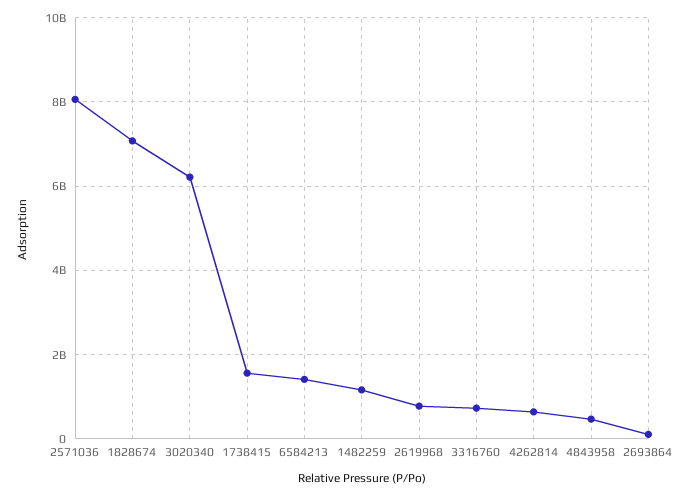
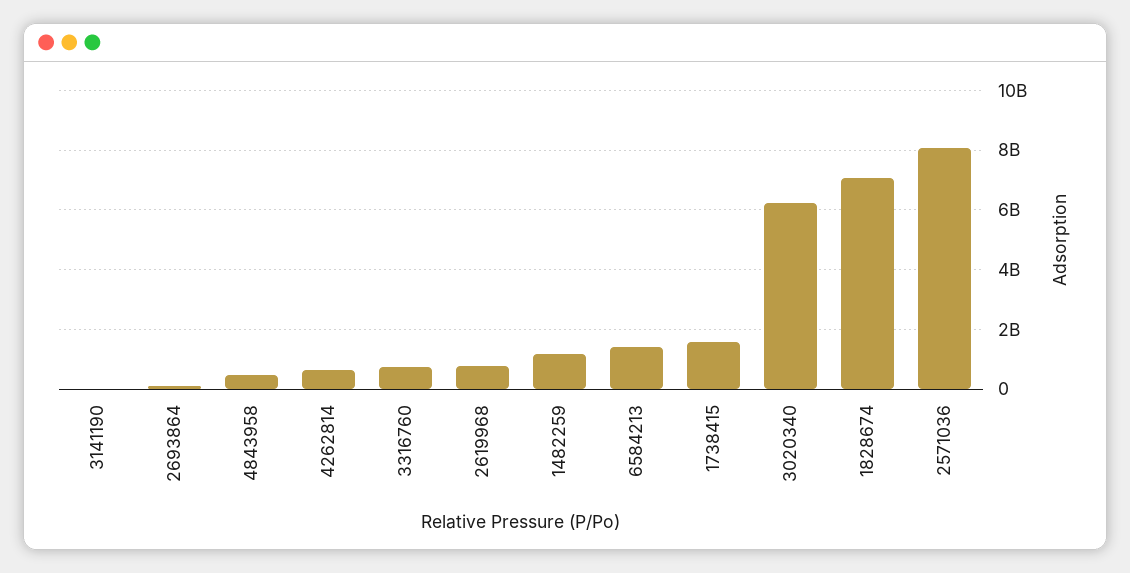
  {
    "2571036": 8000000000,
    "1828674": 7000000000,
    "3020340": 6200000000,
    "1738415": 1600000000,
    "6584213": 1400000000,
    "1482259": 1200000000,
    "2619968": 800000000,
    "3316760": 800000000,
    "4262814": 600000000,
    "4843958": 400000000,
-   "2693864": 200000000
+   "2693864": 200000000,
+   "3141190": 0
  }

